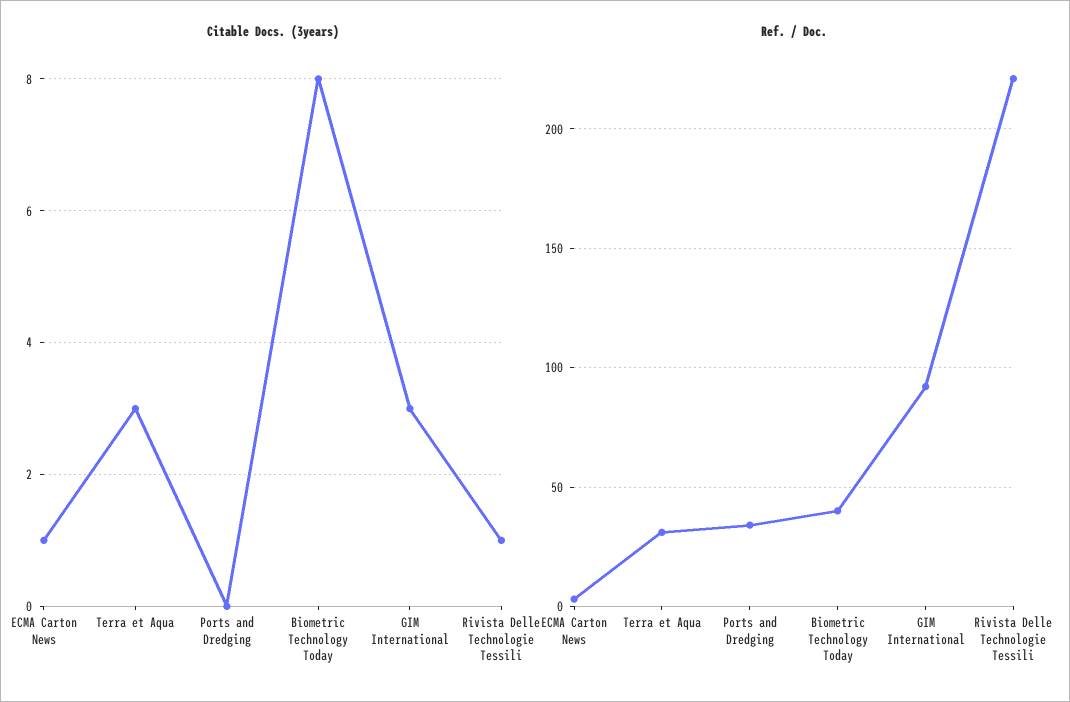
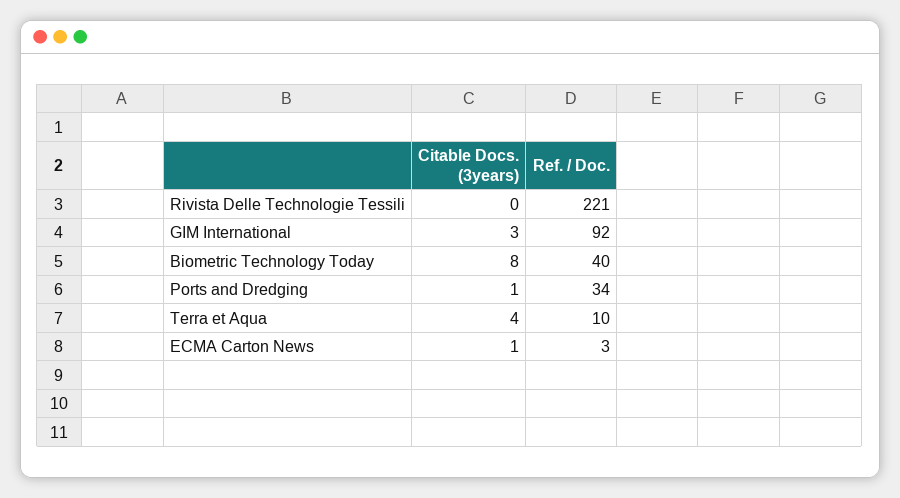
  {
    "Citable Docs. (3years)": {
      "ECMA Carton News": 1,
-     "Terra et Aqua": 3,
+     "Terra et Aqua": 4,
-     "Ports and Dredging": 0,
+     "Ports and Dredging": 1,
      "Biometric Technology Today": 8,
      "GIM International": 3,
-     "Rivista Delle Technologie Tessili": 1
+     "Rivista Delle Technologie Tessili": 0
    },
    "Ref. / Doc.": {
      "ECMA Carton News": 3,
-     "Terra et Aqua": 30,
+     "Terra et Aqua": 10,
      "Ports and Dredging": 34,
      "Biometric Technology Today": 40,
      "GIM International": 92,
      "Rivista Delle Technologie Tessili": 221
    }
  }

